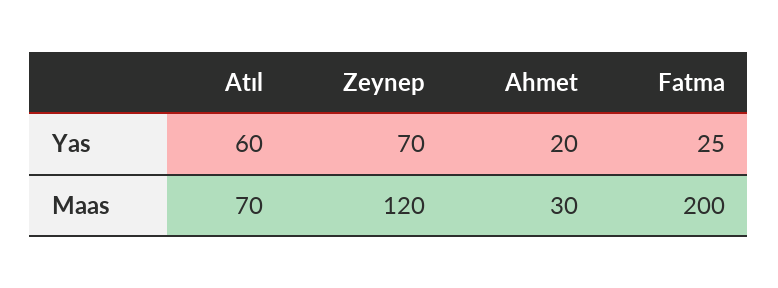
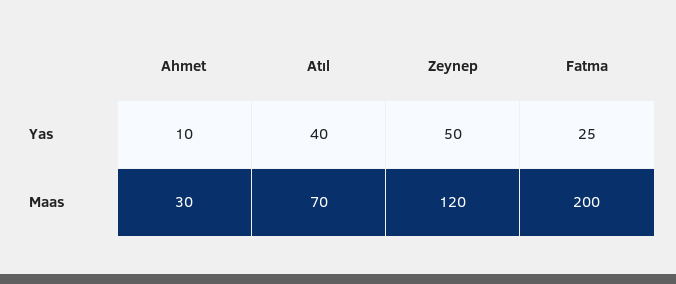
  {
    "Atıl": {
-     "Yas": 60,
+     "Yas": 40,
      "Maas": 70
    },
    "Zeynep": {
-     "Yas": 70,
+     "Yas": 50,
      "Maas": 120
    },
    "Ahmet": {
-     "Yas": 20,
+     "Yas": 10,
      "Maas": 30
    },
    "Fatma": {
      "Yas": 25,
      "Maas": 200
    }
  }

